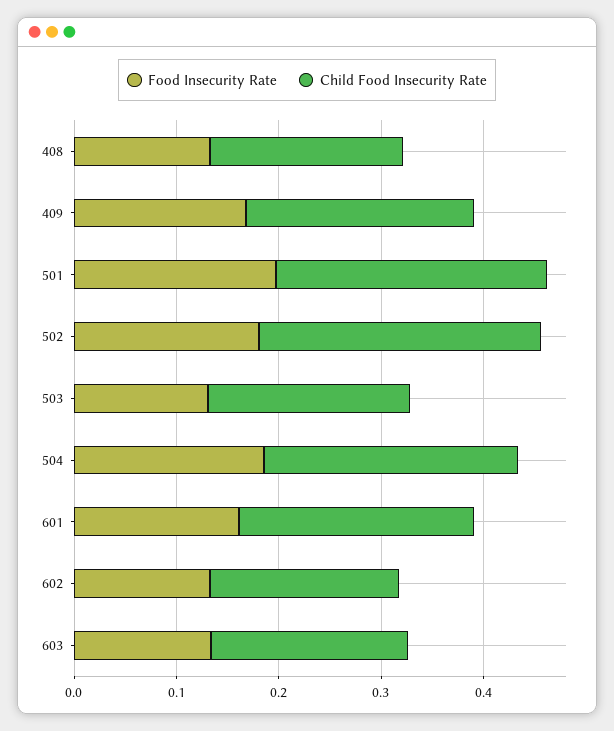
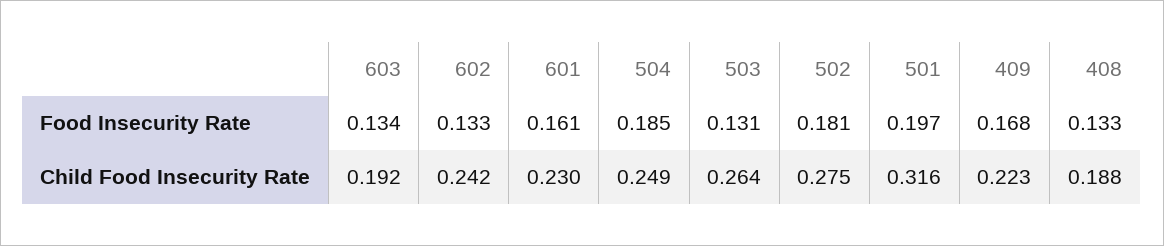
  {
    "Food Insecurity Rate": {
      "408": 0.133,
      "409": 0.168,
      "501": 0.197,
      "502": 0.181,
      "503": 0.131,
      "504": 0.185,
      "601": 0.161,
      "602": 0.133,
      "603": 0.134
    },
    "Child Food Insecurity Rate": {
      "408": 0.188,
      "409": 0.223,
-     "501": 0.26,
+     "501": 0.316,
      "502": 0.275,
-     "503": 0.2,
+     "503": 0.264,
      "504": 0.249,
      "601": 0.23,
-     "602": 0.18,
+     "602": 0.242,
      "603": 0.192
    }
  }

